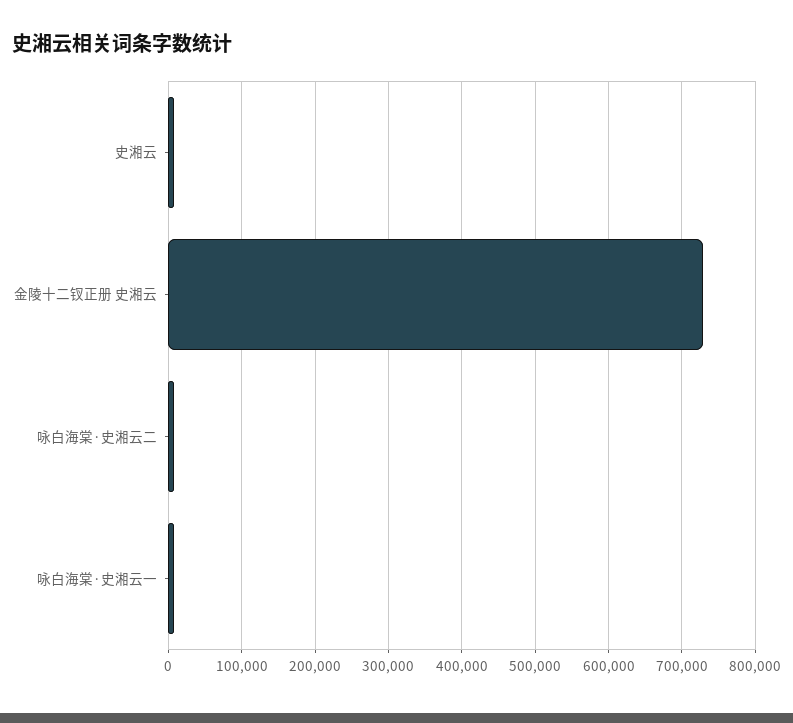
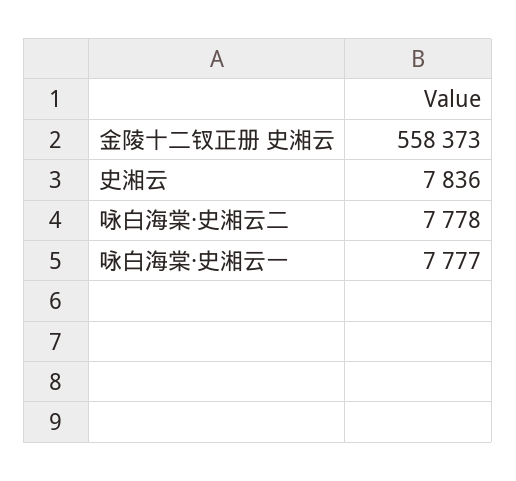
  {
    "史湘云": 7836,
-   "金陵十二钗正册 史湘云": 730000,
+   "金陵十二钗正册 史湘云": 558373,
    "咏白海棠·史湘云二": 7778,
    "咏白海棠·史湘云一": 7777
  }

